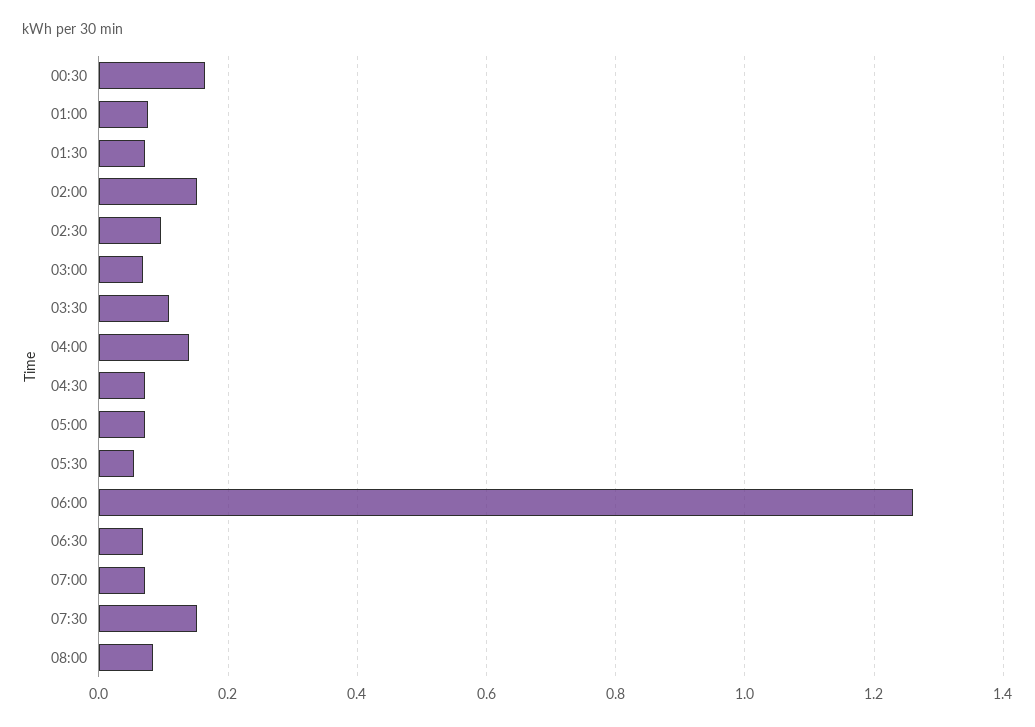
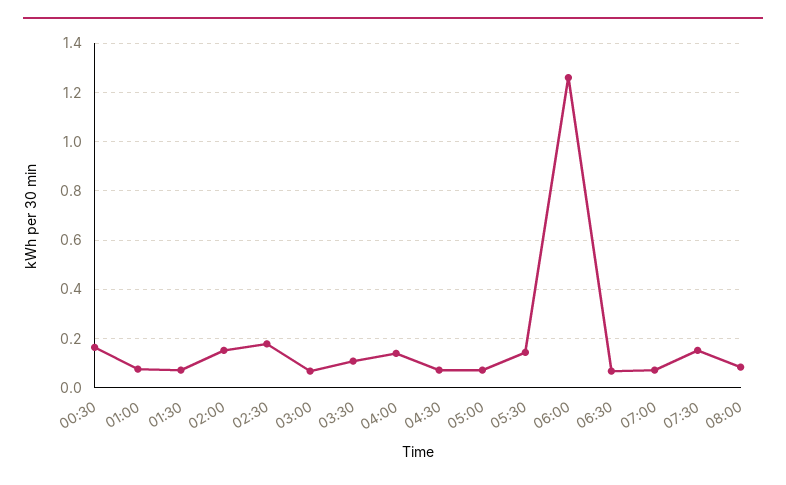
  {
    "00:30": 0.16,
    "01:00": 0.08,
    "01:30": 0.08,
    "02:00": 0.16,
-   "02:30": 0.1,
+   "02:30": 0.175,
    "03:00": 0.06,
    "03:30": 0.1,
    "04:00": 0.14,
    "04:30": 0.08,
    "05:00": 0.08,
-   "05:30": 0.06,
+   "05:30": 0.15,
    "06:00": 1.26,
    "06:30": 0.06,
    "07:00": 0.08,
    "07:30": 0.16,
    "08:00": 0.08
  }

